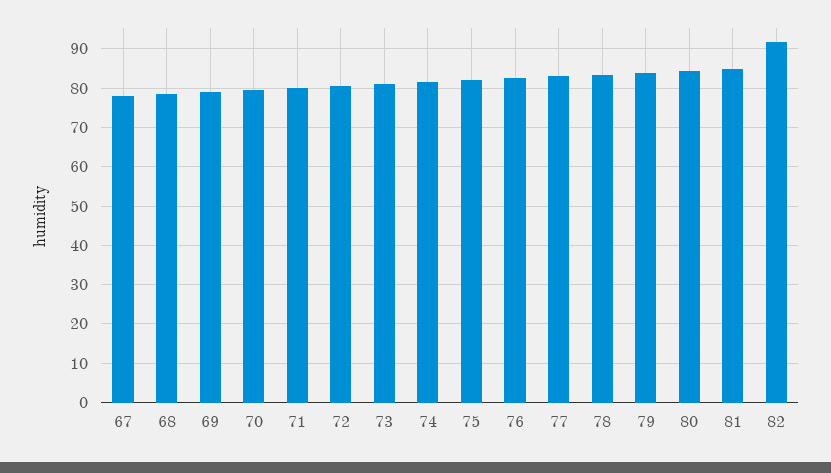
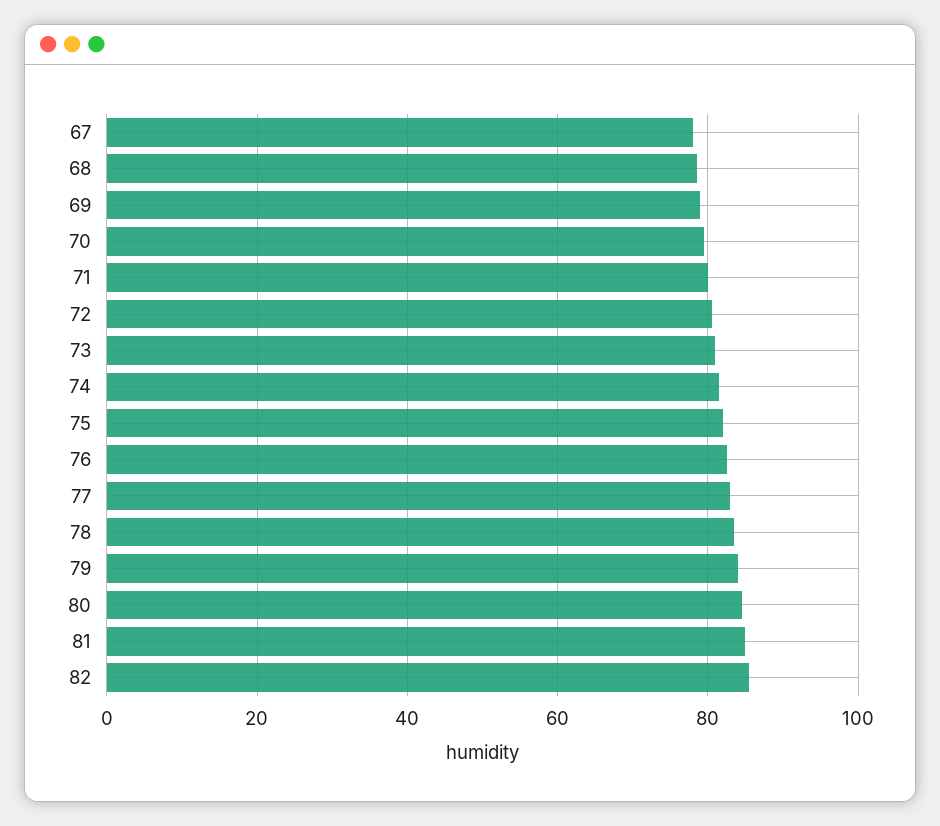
  {
    "67": 78,
    "68": 78,
    "69": 80,
    "70": 80,
    "71": 80,
    "72": 80,
    "73": 82,
    "74": 82,
    "75": 82,
    "76": 82,
    "77": 84,
    "78": 84,
    "79": 84,
    "80": 84,
    "81": 86,
-   "82": 92
+   "82": 86
  }

